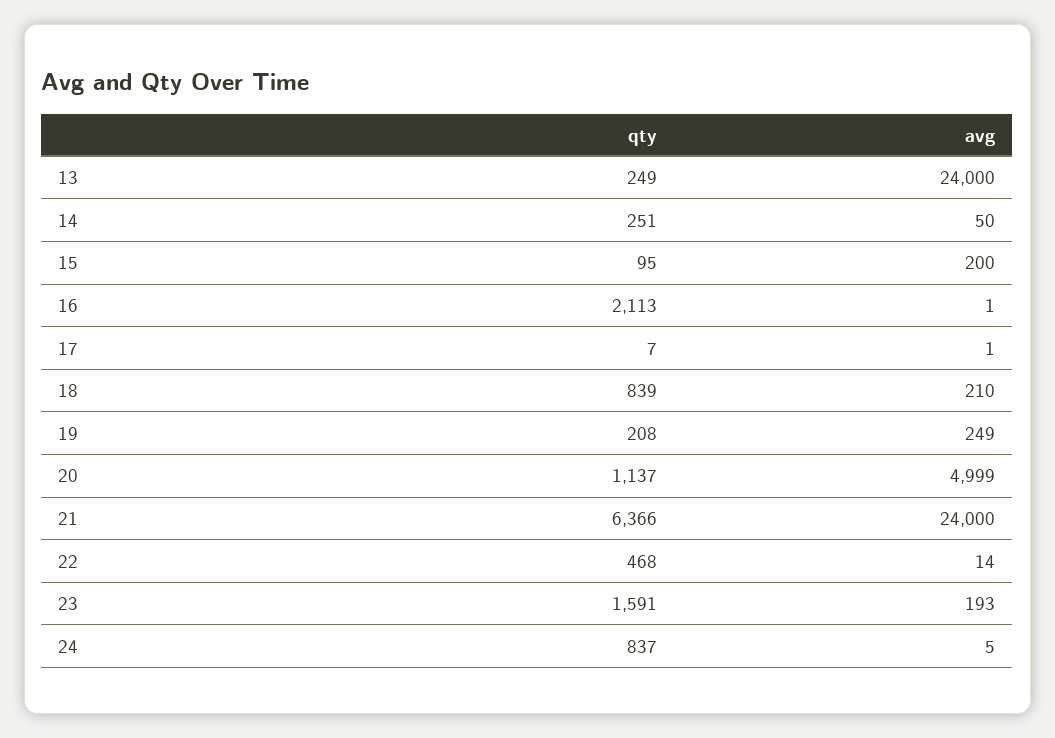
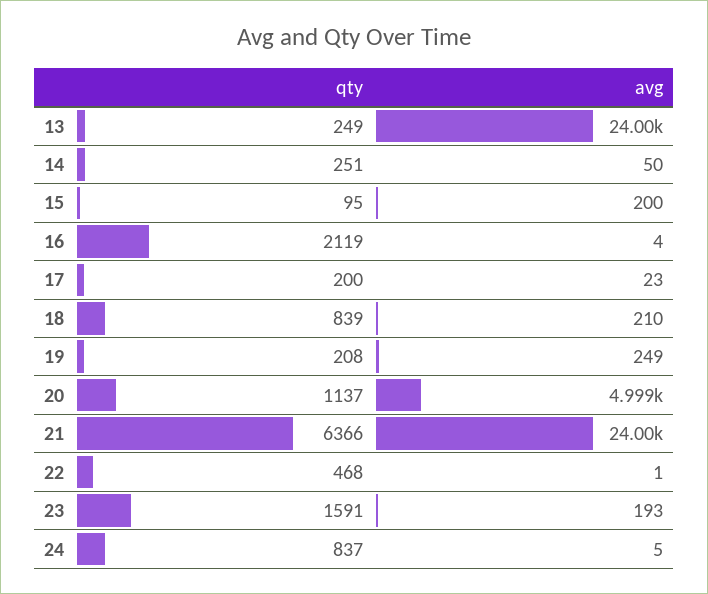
  {
    "qty": {
      "13": 249,
      "14": 251,
      "15": 95,
-     "16": 2113,
+     "16": 2119,
-     "17": 7,
+     "17": 200,
      "18": 839,
      "19": 208,
      "20": 1137,
      "21": 6366,
      "22": 468,
      "23": 1591,
      "24": 837
    },
    "avg": {
      "13": 24000,
      "14": 50,
      "15": 200,
-     "16": 1,
+     "16": 4,
-     "17": 1,
+     "17": 23,
      "18": 210,
      "19": 249,
      "20": 4999,
      "21": 24000,
-     "22": 14,
+     "22": 1,
      "23": 193,
      "24": 5
    }
  }

